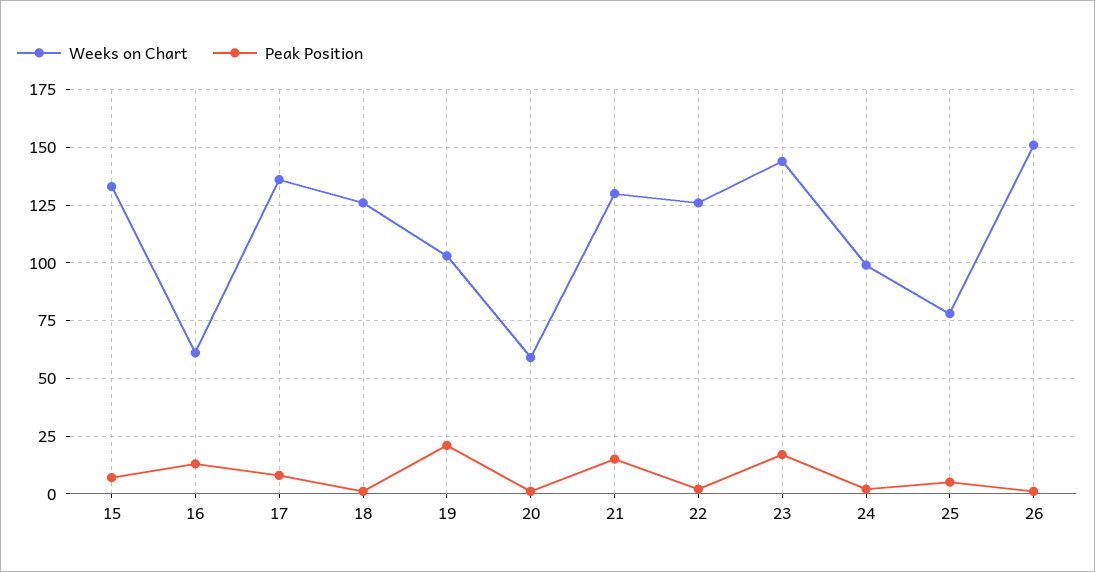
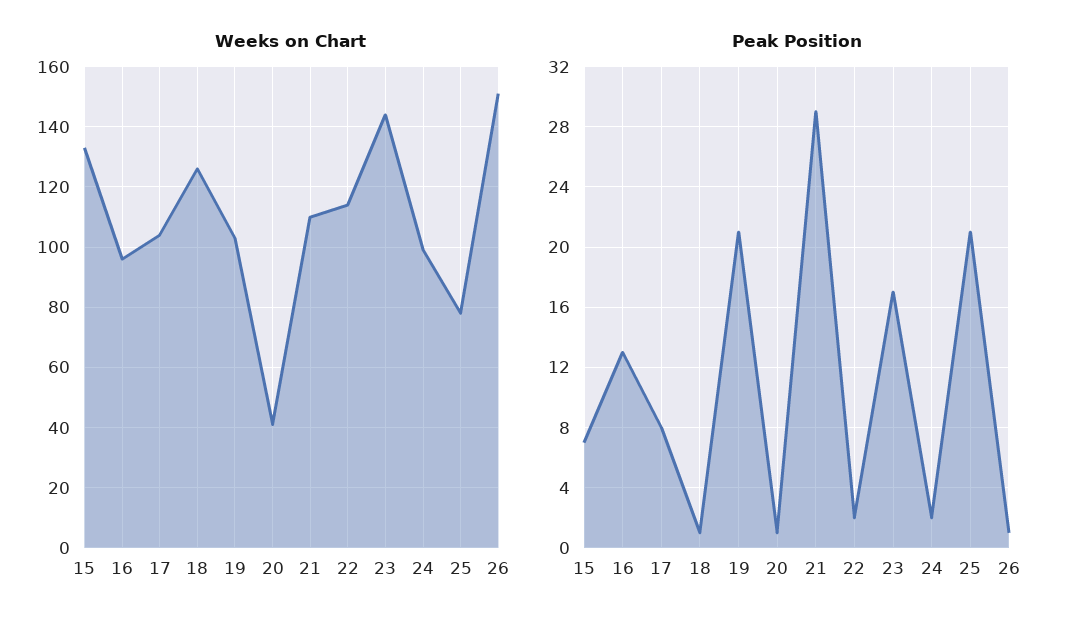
  {
    "Weeks on Chart": {
      "15": 135,
-     "16": 60,
+     "16": 95,
-     "17": 135,
+     "17": 105,
      "18": 125,
      "19": 105,
-     "20": 60,
+     "20": 40,
-     "21": 130,
+     "21": 110,
-     "22": 125,
+     "22": 115,
      "23": 145,
      "24": 100,
      "25": 80,
      "26": 150
    },
    "Peak Position": {
      "15": 7,
      "16": 13,
      "17": 8,
      "18": 1,
      "19": 21,
      "20": 1,
-     "21": 15,
+     "21": 29,
      "22": 2,
      "23": 17,
      "24": 2,
-     "25": 5,
+     "25": 21,
      "26": 1
    }
  }

